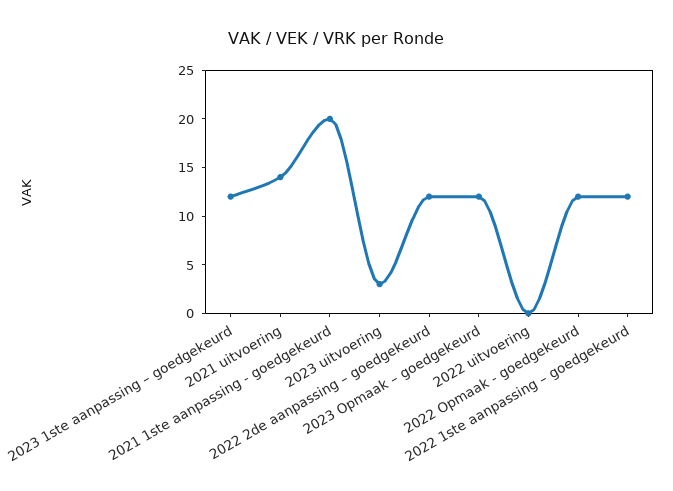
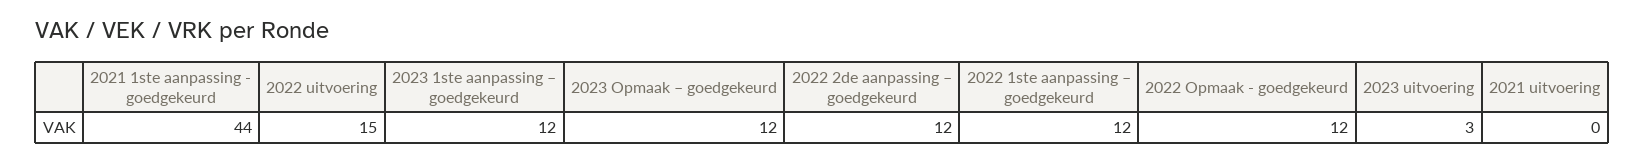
  {
    "2023 1ste aanpassing – goedgekeurd": 12,
-   "2021 uitvoering": 14,
+   "2021 uitvoering": 0,
-   "2021 1ste aanpassing - goedgekeurd": 20,
+   "2021 1ste aanpassing - goedgekeurd": 44,
    "2023 uitvoering": 3,
    "2022 2de aanpassing – goedgekeurd": 12,
    "2023 Opmaak – goedgekeurd": 12,
-   "2022 uitvoering": 0,
+   "2022 uitvoering": 15,
    "2022 Opmaak - goedgekeurd": 12,
    "2022 1ste aanpassing – goedgekeurd": 12
  }

